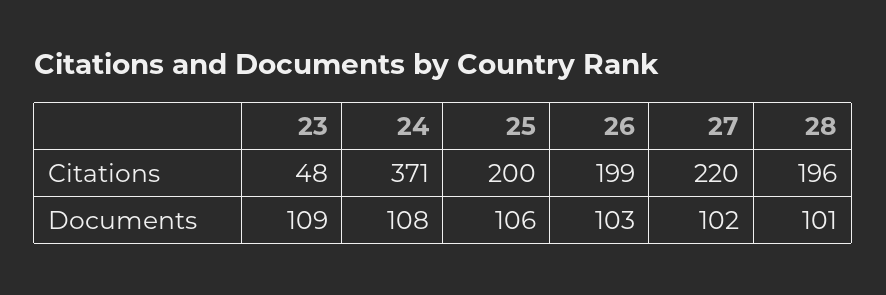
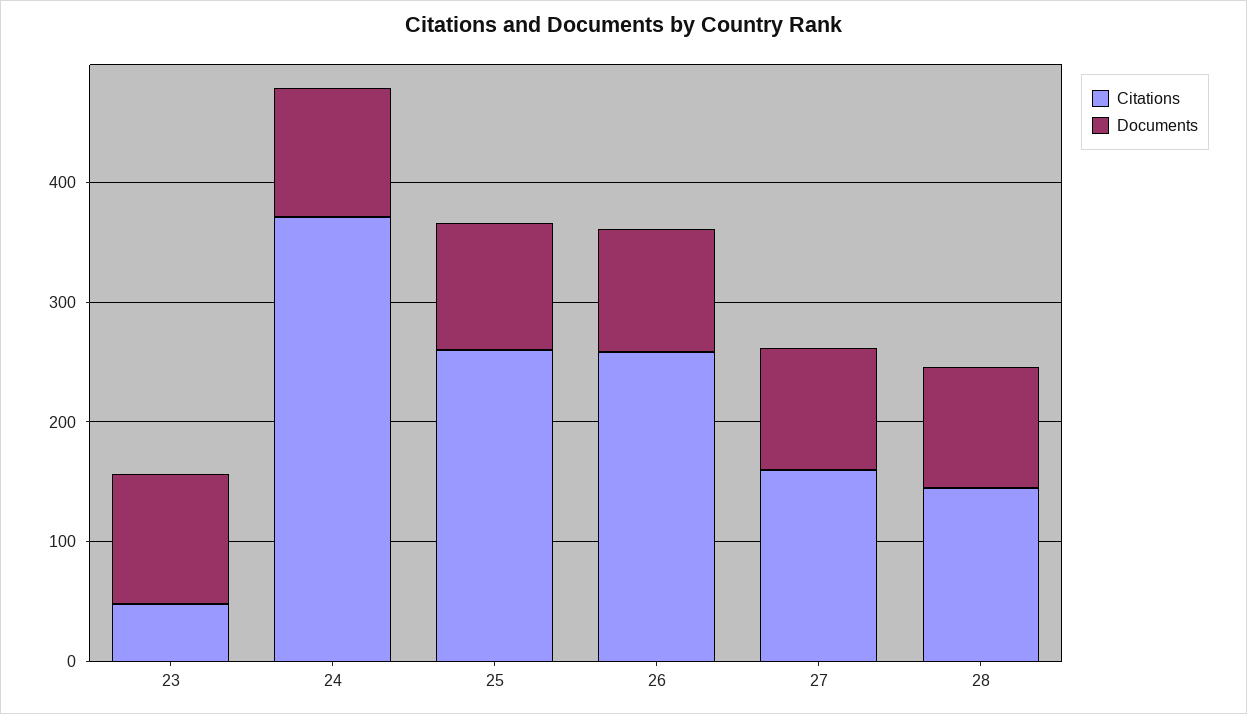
  {
    "Citations": {
      "23": 48,
      "24": 371,
-     "25": 200,
+     "25": 260,
-     "26": 199,
+     "26": 260,
-     "27": 220,
+     "27": 160,
-     "28": 196
+     "28": 140
    },
    "Documents": {
      "23": 109,
      "24": 108,
      "25": 106,
      "26": 103,
      "27": 102,
      "28": 101
    }
  }

